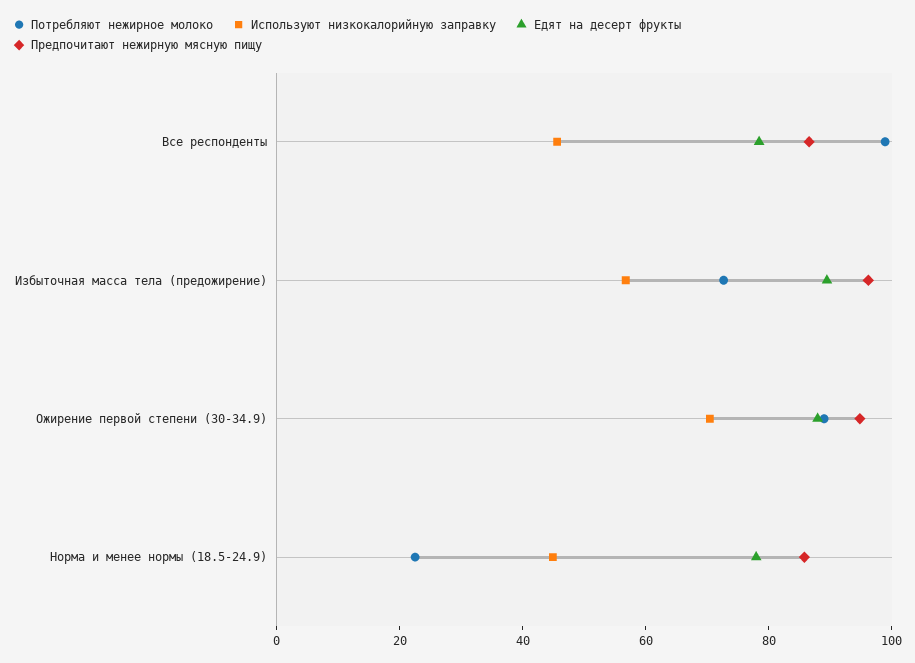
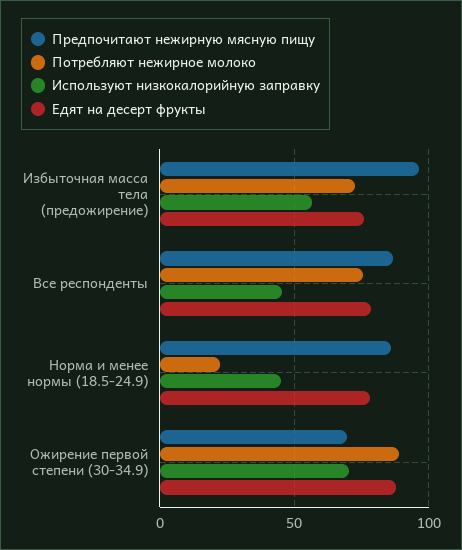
  {
    "Потребляют нежирное молоко": {
-     "Все респонденты": 100,
+     "Все респонденты": 75,
      "Избыточная масса тела (предожирение)": 75,
      "Ожирение первой степени (30-34.9)": 90,
      "Норма и менее нормы (18.5-24.9)": 20
    },
    "Используют низкокалорийную заправку": {
      "Все респонденты": 45,
      "Избыточная масса тела (предожирение)": 55,
      "Ожирение первой степени (30-34.9)": 70,
      "Норма и менее нормы (18.5-24.9)": 45
    },
    "Едят на десерт фрукты": {
      "Все респонденты": 80,
-     "Избыточная масса тела (предожирение)": 90,
+     "Избыточная масса тела (предожирение)": 75,
      "Ожирение первой степени (30-34.9)": 90,
      "Норма и менее нормы (18.5-24.9)": 80
    },
    "Предпочитают нежирную мясную пищу": {
      "Все респонденты": 85,
      "Избыточная масса тела (предожирение)": 95,
-     "Ожирение первой степени (30-34.9)": 95,
+     "Ожирение первой степени (30-34.9)": 70,
      "Норма и менее нормы (18.5-24.9)": 85
    }
  }

